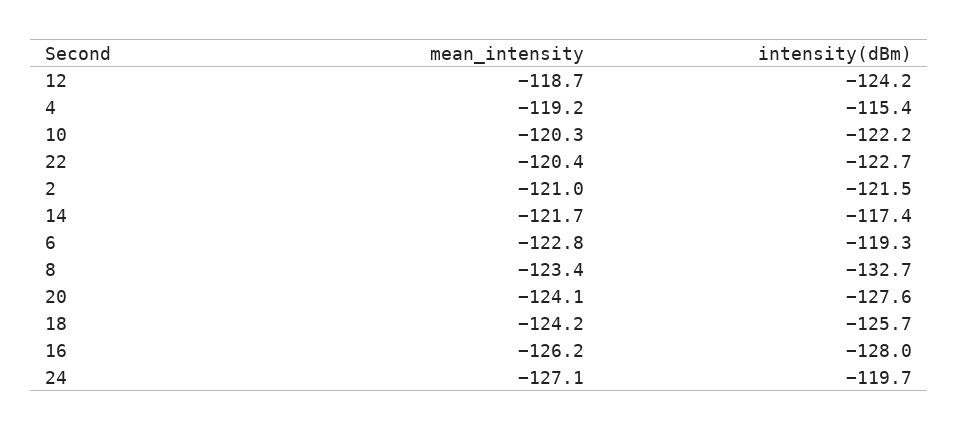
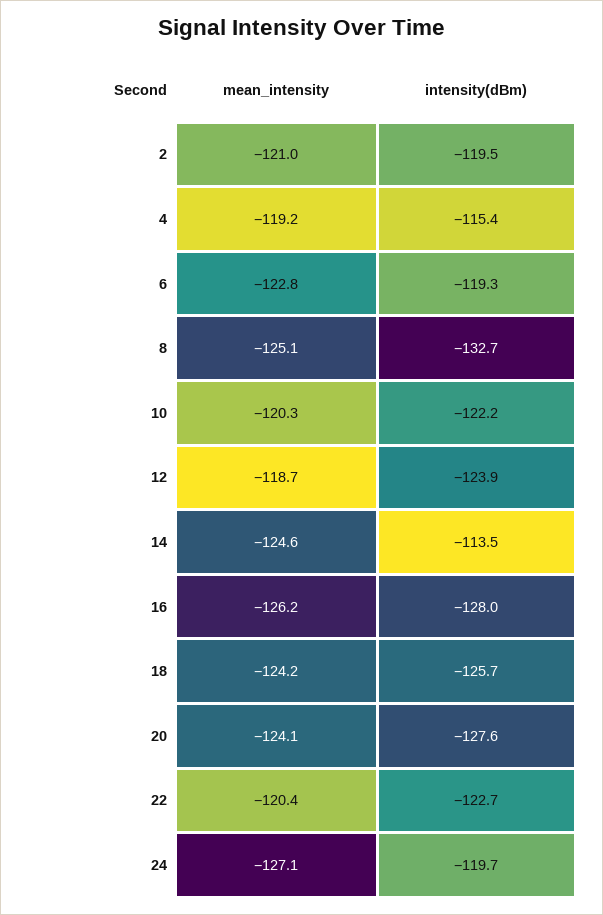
  {
    "mean_intensity": {
      "12": -118.7,
      "4": -119.2,
      "10": -120.3,
      "22": -120.4,
      "2": -121,
-     "14": -121.7,
+     "14": -124.6,
      "6": -122.8,
-     "8": -123.4,
+     "8": -125.1,
      "20": -124.1,
      "18": -124.2,
      "16": -126.2,
      "24": -127.1
    },
    "intensity(dBm)": {
-     "12": -124.2,
+     "12": -123.9,
      "4": -115.4,
      "10": -122.2,
      "22": -122.7,
-     "2": -121.5,
+     "2": -119.5,
-     "14": -117.4,
+     "14": -113.5,
      "6": -119.3,
      "8": -132.7,
      "20": -127.6,
      "18": -125.7,
      "16": -128,
      "24": -119.7
    }
  }

